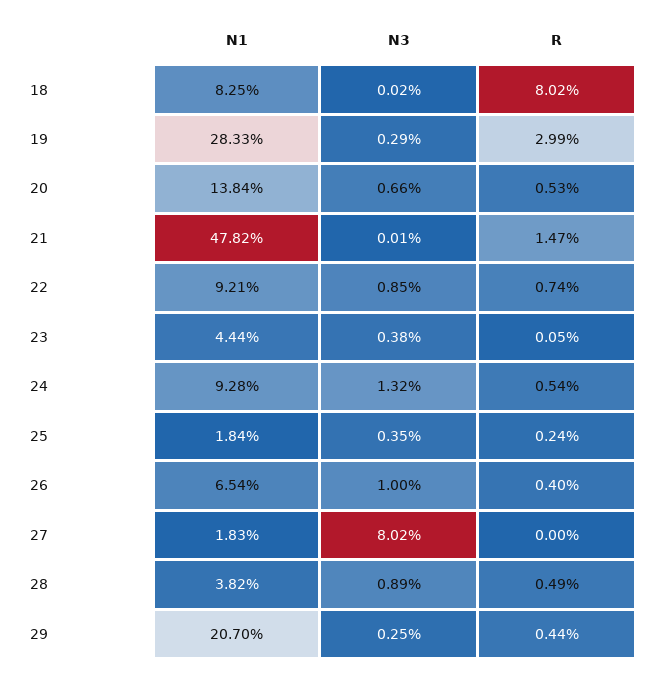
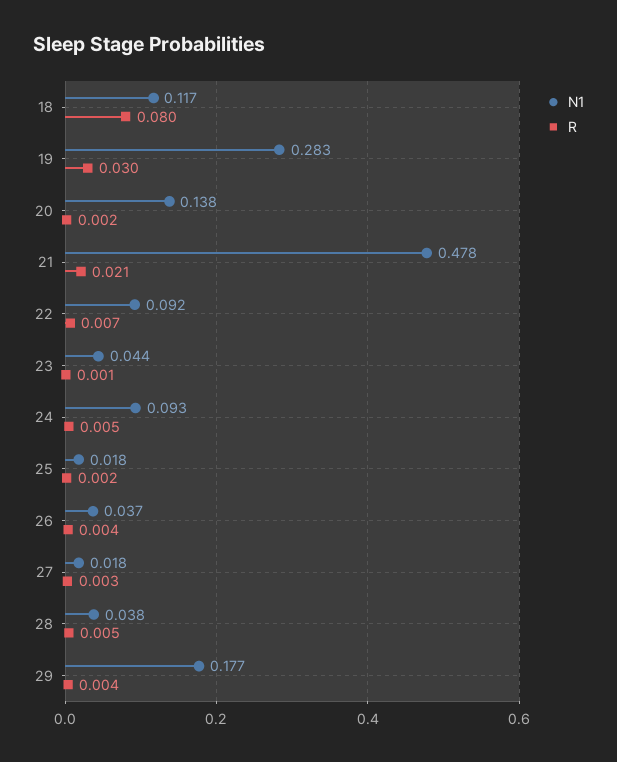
  {
    "N1": {
-     "18": 0.0825,
+     "18": 0.117,
      "19": 0.2833,
      "20": 0.1384,
      "21": 0.4782,
      "22": 0.0921,
      "23": 0.0444,
      "24": 0.0928,
      "25": 0.0184,
-     "26": 0.0654,
+     "26": 0.037,
      "27": 0.0183,
      "28": 0.0382,
-     "29": 0.207
+     "29": 0.177
    },
-   "N3": {
-     "18": 0.0002,
-     "19": 0.0029,
-     "20": 0.0066,
-     "21": 0.0001,
-     "22": 0.0085,
-     "23": 0.0038,
-     "24": 0.0132,
-     "25": 0.0035,
-     "26": 0.01,
-     "27": 0.0802,
-     "28": 0.0089,
-     "29": 0.0025
-   },
    "R": {
      "18": 0.0802,
      "19": 0.0299,
-     "20": 0.0053,
+     "20": 0.002,
-     "21": 0.0147,
+     "21": 0.021,
      "22": 0.0074,
      "23": 0.0005,
      "24": 0.0054,
      "25": 0.0024,
      "26": 0.004,
-     "27": 0,
+     "27": 0.003,
      "28": 0.0049,
      "29": 0.0044
    }
  }

